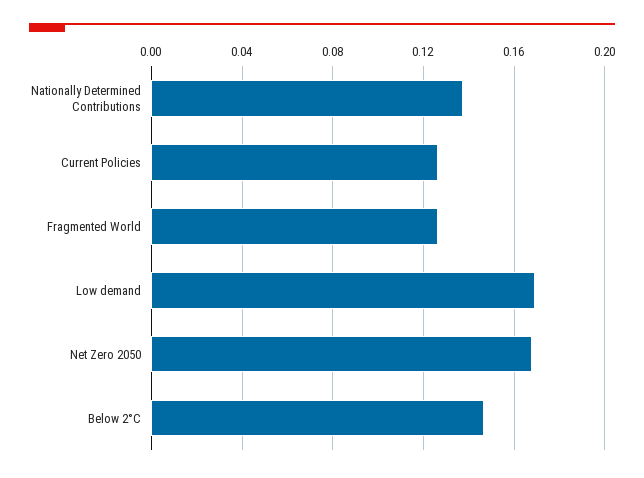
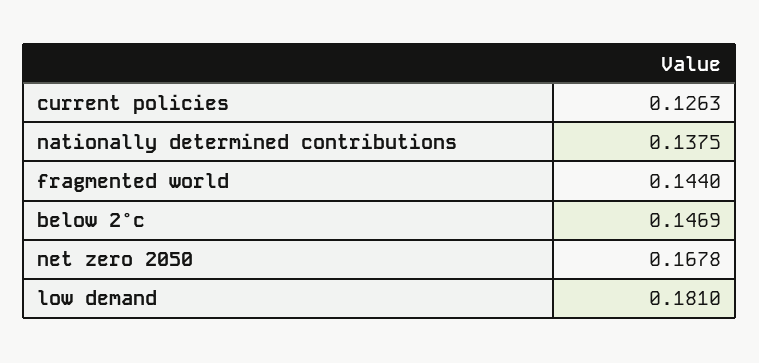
  {
    "Nationally Determined Contributions": 0.1375,
    "Current Policies": 0.1263,
-   "Fragmented World": 0.125,
+   "Fragmented World": 0.144,
-   "Low demand": 0.17,
+   "Low demand": 0.181,
    "Net Zero 2050": 0.1678,
    "Below 2°C": 0.1469
  }

